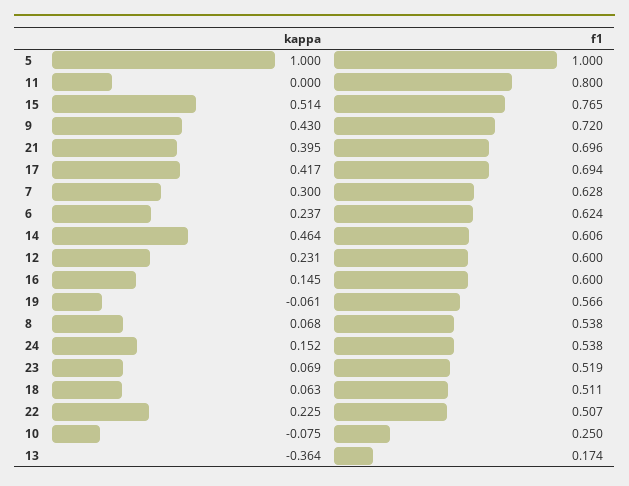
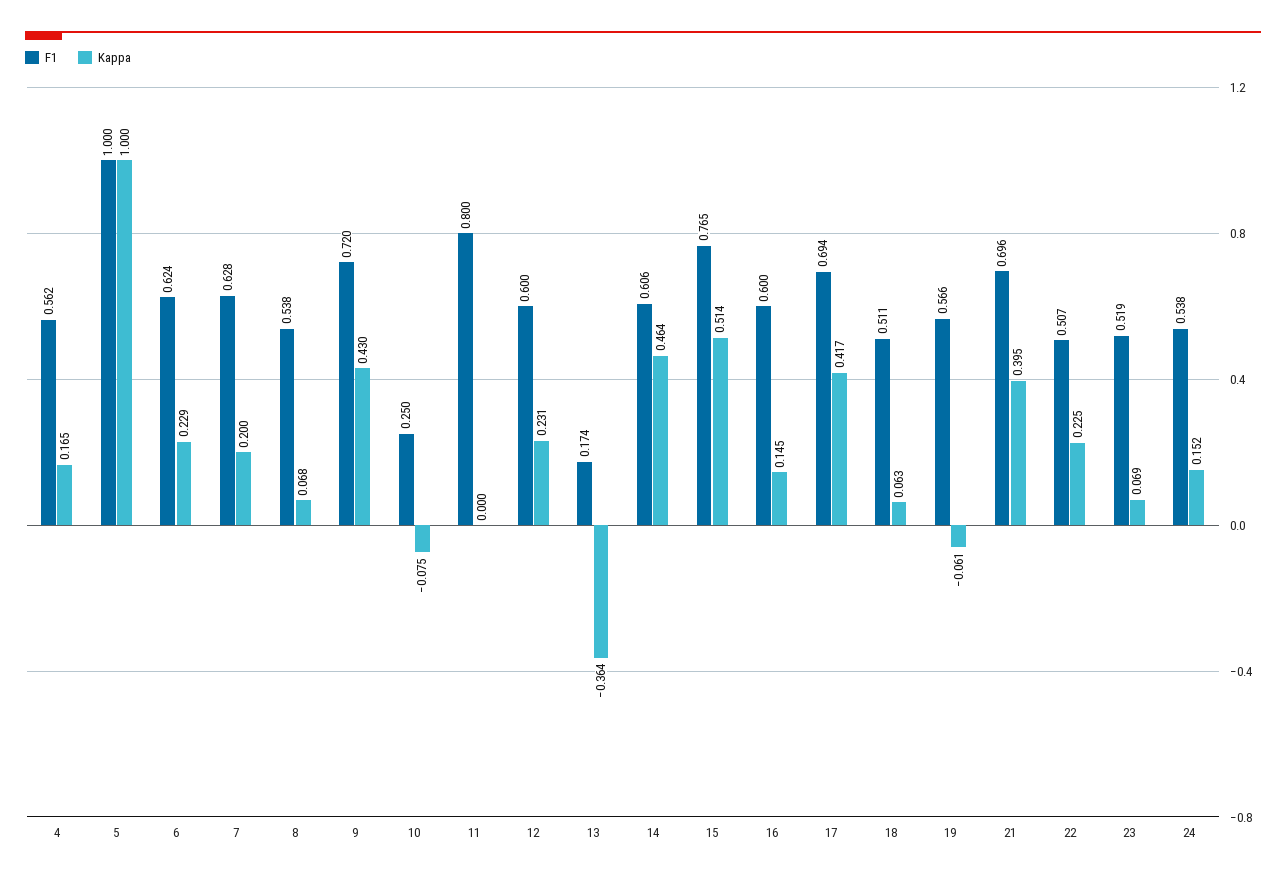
  {
    "kappa": {
      "5": 1,
      "11": 0,
      "15": 0.514,
      "9": 0.43,
      "21": 0.395,
      "17": 0.417,
-     "7": 0.3,
+     "7": 0.2,
-     "6": 0.237,
+     "6": 0.229,
      "14": 0.464,
      "12": 0.231,
      "16": 0.145,
      "19": -0.061,
      "8": 0.068,
      "24": 0.152,
      "23": 0.069,
      "18": 0.063,
      "22": 0.225,
      "10": -0.075,
-     "13": -0.364
+     "13": -0.364,
+     "4": 0.165
    },
    "f1": {
      "5": 1,
      "11": 0.8,
      "15": 0.765,
      "9": 0.72,
      "21": 0.696,
      "17": 0.694,
      "7": 0.628,
      "6": 0.624,
      "14": 0.606,
      "12": 0.6,
      "16": 0.6,
      "19": 0.566,
      "8": 0.538,
      "24": 0.538,
      "23": 0.519,
      "18": 0.511,
      "22": 0.507,
      "10": 0.25,
-     "13": 0.174
+     "13": 0.174,
+     "4": 0.562
    }
  }

